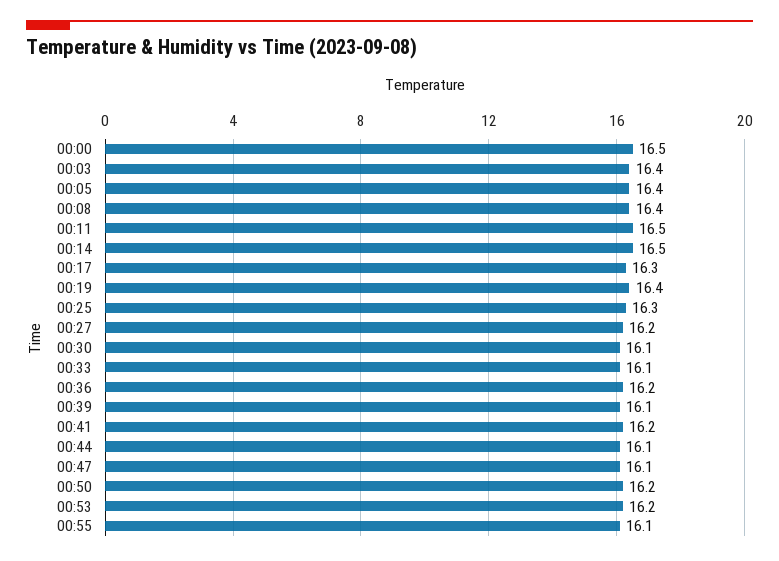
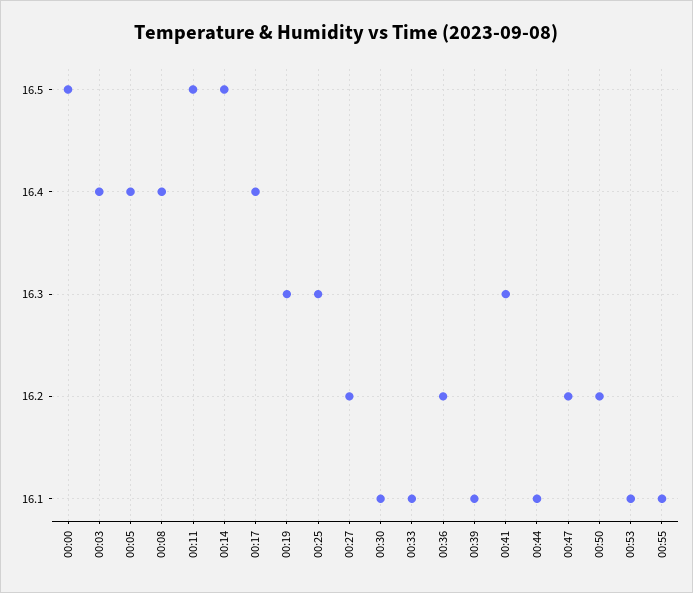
  {
    "00:00": 16.5,
    "00:03": 16.4,
    "00:05": 16.4,
    "00:08": 16.4,
    "00:11": 16.5,
    "00:14": 16.5,
-   "00:17": 16.3,
+   "00:17": 16.4,
-   "00:19": 16.4,
+   "00:19": 16.3,
    "00:25": 16.3,
    "00:27": 16.2,
    "00:30": 16.1,
    "00:33": 16.1,
    "00:36": 16.2,
    "00:39": 16.1,
-   "00:41": 16.2,
+   "00:41": 16.3,
    "00:44": 16.1,
-   "00:47": 16.1,
+   "00:47": 16.2,
    "00:50": 16.2,
-   "00:53": 16.2,
+   "00:53": 16.1,
    "00:55": 16.1
  }

